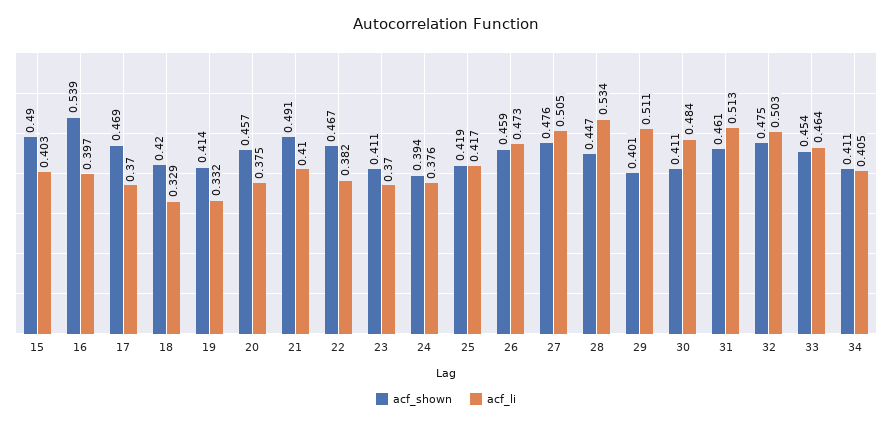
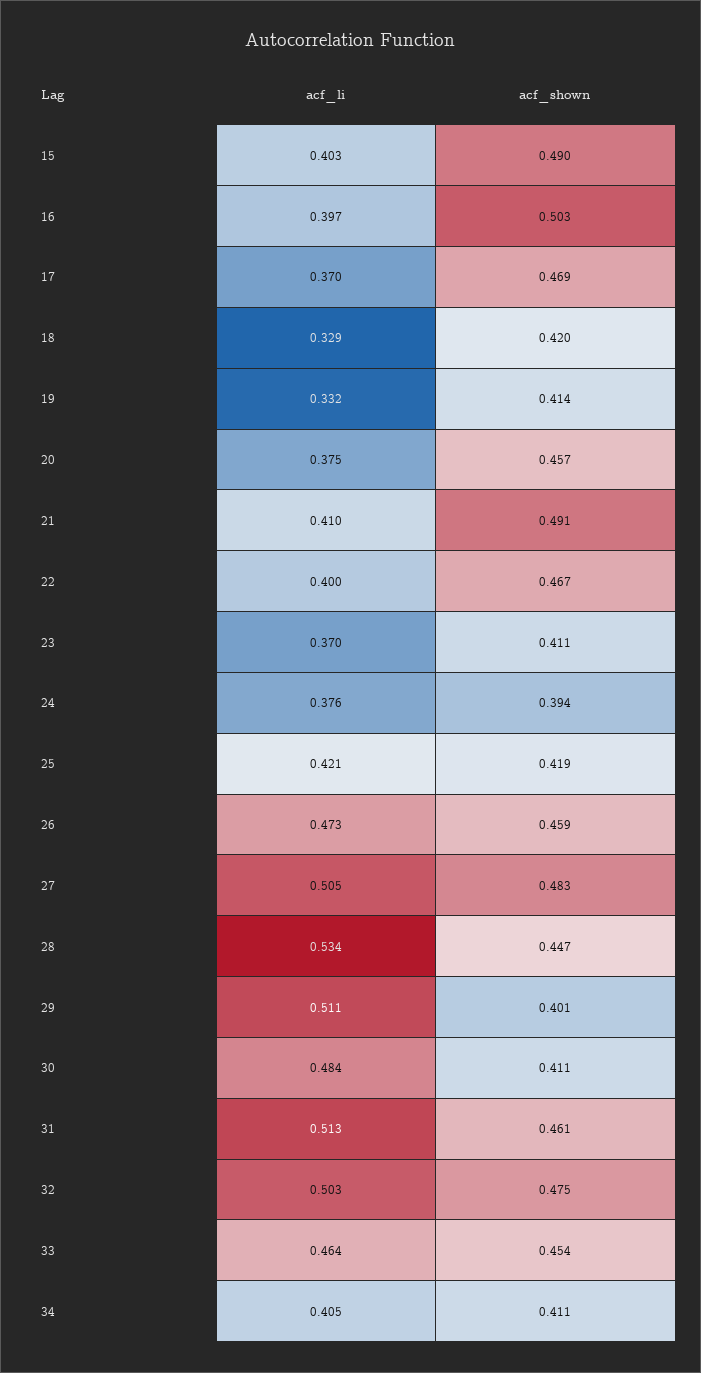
  {
    "acf_shown": {
      "15": 0.49,
-     "16": 0.539,
+     "16": 0.503,
      "17": 0.469,
      "18": 0.42,
      "19": 0.414,
      "20": 0.457,
      "21": 0.491,
      "22": 0.467,
      "23": 0.411,
      "24": 0.394,
      "25": 0.419,
      "26": 0.459,
-     "27": 0.476,
+     "27": 0.483,
      "28": 0.447,
      "29": 0.401,
      "30": 0.411,
      "31": 0.461,
      "32": 0.475,
      "33": 0.454,
      "34": 0.411
    },
    "acf_li": {
      "15": 0.403,
      "16": 0.397,
      "17": 0.37,
      "18": 0.329,
      "19": 0.332,
      "20": 0.375,
      "21": 0.41,
-     "22": 0.382,
+     "22": 0.4,
      "23": 0.37,
      "24": 0.376,
-     "25": 0.417,
+     "25": 0.421,
      "26": 0.473,
      "27": 0.505,
      "28": 0.534,
      "29": 0.511,
      "30": 0.484,
      "31": 0.513,
      "32": 0.503,
      "33": 0.464,
      "34": 0.405
    }
  }

